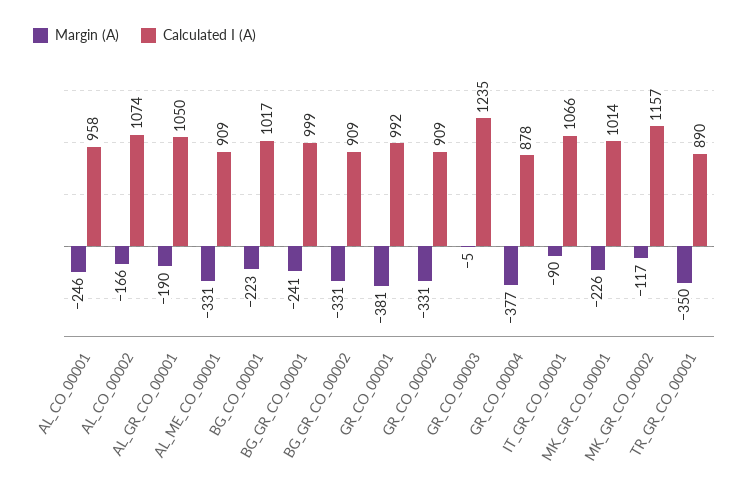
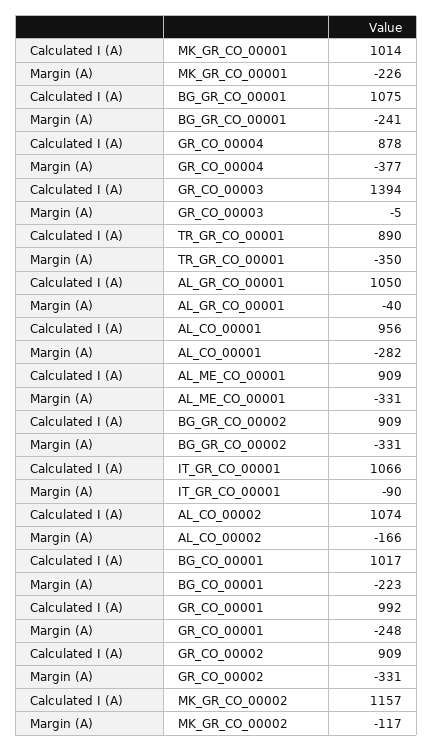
  {
    "Margin (A)": {
-     "AL_CO_00001": -246,
+     "AL_CO_00001": -282,
      "AL_CO_00002": -166,
-     "AL_GR_CO_00001": -190,
+     "AL_GR_CO_00001": -40,
      "AL_ME_CO_00001": -331,
      "BG_CO_00001": -223,
      "BG_GR_CO_00001": -241,
      "BG_GR_CO_00002": -331,
-     "GR_CO_00001": -381,
+     "GR_CO_00001": -248,
      "GR_CO_00002": -331,
      "GR_CO_00003": -5,
      "GR_CO_00004": -377,
      "IT_GR_CO_00001": -90,
      "MK_GR_CO_00001": -226,
      "MK_GR_CO_00002": -117,
      "TR_GR_CO_00001": -350
    },
    "Calculated I (A)": {
-     "AL_CO_00001": 958,
+     "AL_CO_00001": 956,
      "AL_CO_00002": 1074,
      "AL_GR_CO_00001": 1050,
      "AL_ME_CO_00001": 909,
      "BG_CO_00001": 1017,
-     "BG_GR_CO_00001": 999,
+     "BG_GR_CO_00001": 1075,
      "BG_GR_CO_00002": 909,
      "GR_CO_00001": 992,
      "GR_CO_00002": 909,
-     "GR_CO_00003": 1235,
+     "GR_CO_00003": 1394,
      "GR_CO_00004": 878,
      "IT_GR_CO_00001": 1066,
      "MK_GR_CO_00001": 1014,
      "MK_GR_CO_00002": 1157,
      "TR_GR_CO_00001": 890
    }
  }

